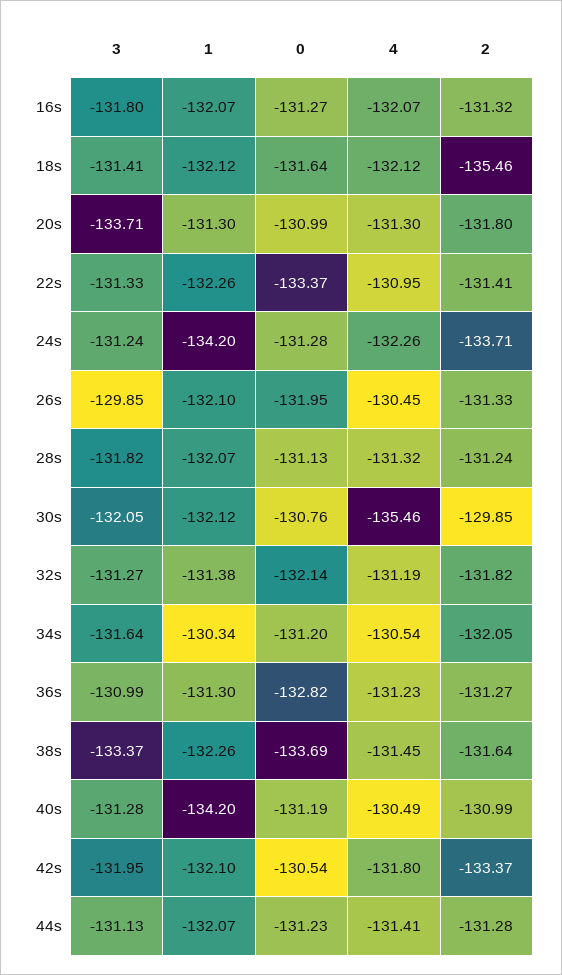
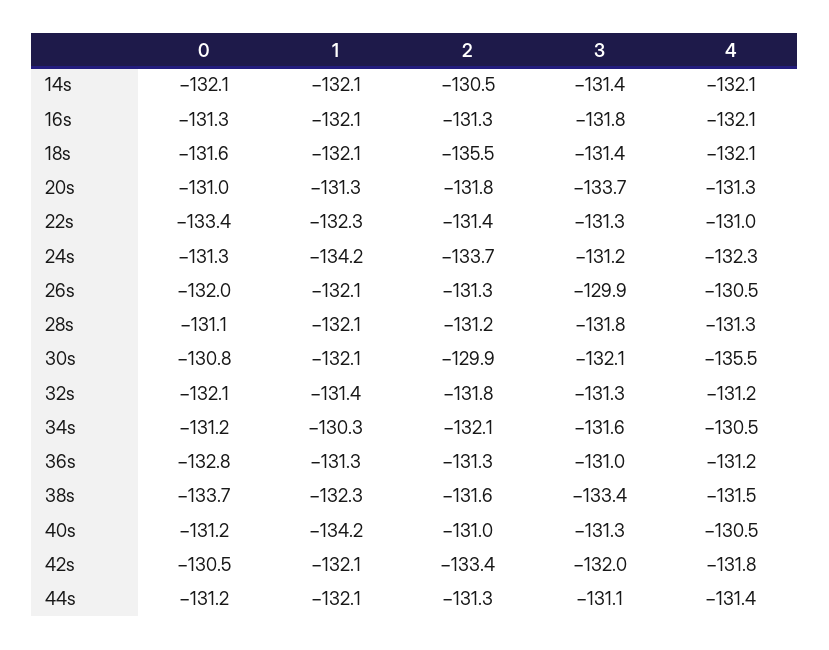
  {
    "3": {
      "16s": -131.8,
      "18s": -131.41,
      "20s": -133.71,
      "22s": -131.33,
      "24s": -131.24,
      "26s": -129.85,
      "28s": -131.82,
      "30s": -132.05,
      "32s": -131.27,
      "34s": -131.64,
      "36s": -130.99,
      "38s": -133.37,
      "40s": -131.28,
      "42s": -131.95,
-     "44s": -131.13
+     "44s": -131.13,
+     "14s": -131.4
    },
    "1": {
      "16s": -132.07,
      "18s": -132.12,
      "20s": -131.3,
      "22s": -132.26,
      "24s": -134.2,
      "26s": -132.1,
      "28s": -132.07,
      "30s": -132.12,
      "32s": -131.38,
      "34s": -130.34,
      "36s": -131.3,
      "38s": -132.26,
      "40s": -134.2,
      "42s": -132.1,
-     "44s": -132.07
+     "44s": -132.07,
+     "14s": -132.1
    },
    "0": {
      "16s": -131.27,
      "18s": -131.64,
      "20s": -130.99,
      "22s": -133.37,
      "24s": -131.28,
      "26s": -131.95,
      "28s": -131.13,
      "30s": -130.76,
      "32s": -132.14,
      "34s": -131.2,
      "36s": -132.82,
      "38s": -133.69,
      "40s": -131.19,
      "42s": -130.54,
-     "44s": -131.23
+     "44s": -131.23,
+     "14s": -132.1
    },
    "4": {
      "16s": -132.07,
      "18s": -132.12,
      "20s": -131.3,
      "22s": -130.95,
      "24s": -132.26,
      "26s": -130.45,
      "28s": -131.32,
      "30s": -135.46,
      "32s": -131.19,
      "34s": -130.54,
      "36s": -131.23,
      "38s": -131.45,
      "40s": -130.49,
      "42s": -131.8,
-     "44s": -131.41
+     "44s": -131.41,
+     "14s": -132.1
    },
    "2": {
      "16s": -131.32,
      "18s": -135.46,
      "20s": -131.8,
      "22s": -131.41,
      "24s": -133.71,
      "26s": -131.33,
      "28s": -131.24,
      "30s": -129.85,
      "32s": -131.82,
      "34s": -132.05,
      "36s": -131.27,
      "38s": -131.64,
      "40s": -130.99,
      "42s": -133.37,
-     "44s": -131.28
+     "44s": -131.28,
+     "14s": -130.5
    }
  }

